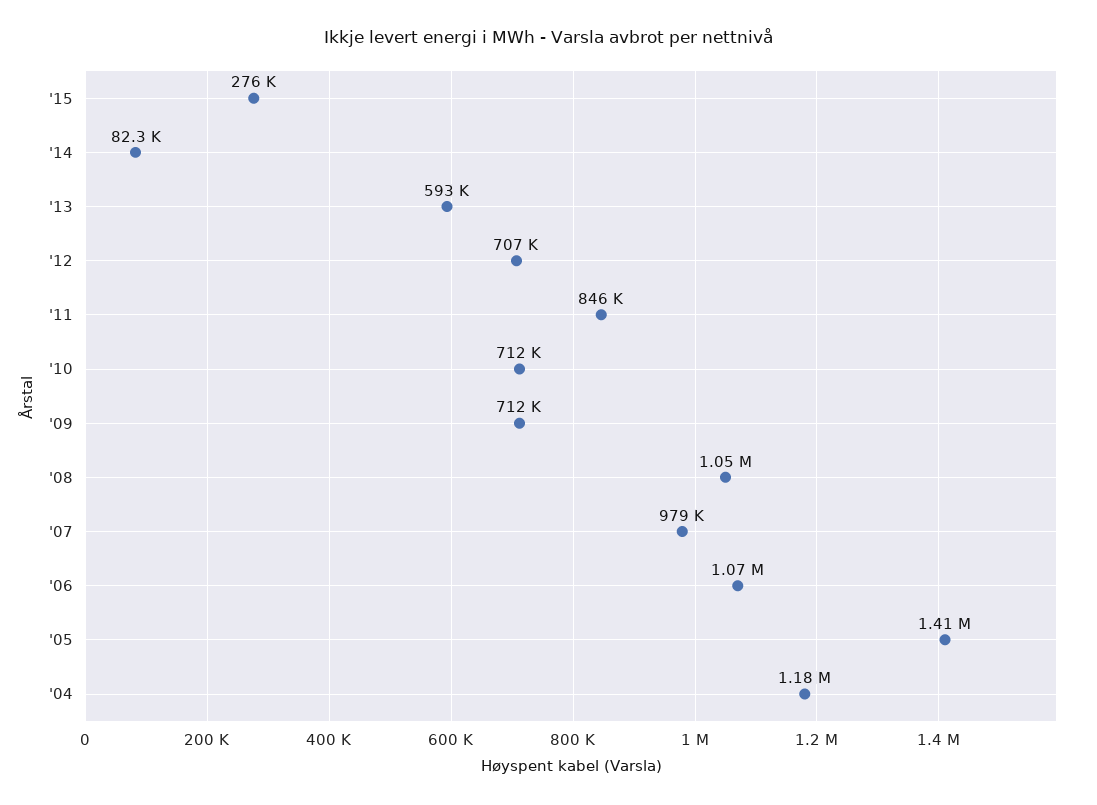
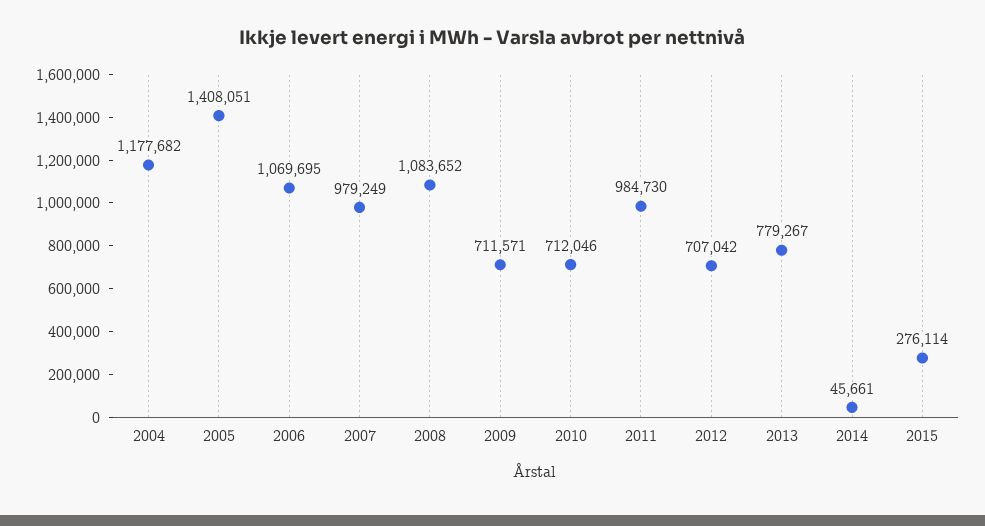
  {
    "'15": 276114,
-   "'14": 82300,
+   "'14": 45661,
-   "'13": 593000,
+   "'13": 779267,
    "'12": 707042,
-   "'11": 846000,
+   "'11": 984730,
    "'10": 712046,
    "'09": 711571,
-   "'08": 1050000,
+   "'08": 1083652,
    "'07": 979249,
    "'06": 1069695,
    "'05": 1408051,
    "'04": 1177682
  }

